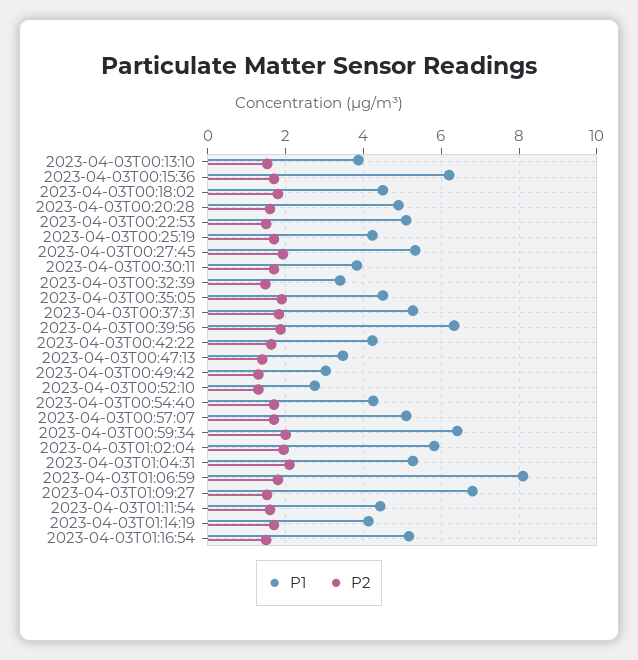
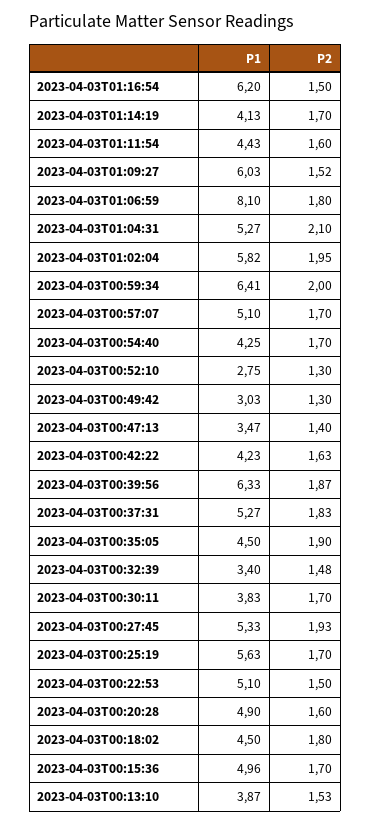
  {
    "P1": {
      "2023-04-03T00:13:10": 3.87,
-     "2023-04-03T00:15:36": 6.2,
+     "2023-04-03T00:15:36": 4.96,
      "2023-04-03T00:18:02": 4.5,
      "2023-04-03T00:20:28": 4.9,
      "2023-04-03T00:22:53": 5.1,
-     "2023-04-03T00:25:19": 4.2,
+     "2023-04-03T00:25:19": 5.63,
      "2023-04-03T00:27:45": 5.33,
      "2023-04-03T00:30:11": 3.83,
      "2023-04-03T00:32:39": 3.4,
      "2023-04-03T00:35:05": 4.5,
      "2023-04-03T00:37:31": 5.27,
      "2023-04-03T00:39:56": 6.33,
      "2023-04-03T00:42:22": 4.23,
      "2023-04-03T00:47:13": 3.47,
      "2023-04-03T00:49:42": 3.03,
      "2023-04-03T00:52:10": 2.75,
      "2023-04-03T00:54:40": 4.25,
      "2023-04-03T00:57:07": 5.1,
      "2023-04-03T00:59:34": 6.41,
      "2023-04-03T01:02:04": 5.82,
      "2023-04-03T01:04:31": 5.27,
      "2023-04-03T01:06:59": 8.1,
-     "2023-04-03T01:09:27": 6.8,
+     "2023-04-03T01:09:27": 6.03,
      "2023-04-03T01:11:54": 4.43,
      "2023-04-03T01:14:19": 4.13,
-     "2023-04-03T01:16:54": 5.2
+     "2023-04-03T01:16:54": 6.2
    },
    "P2": {
      "2023-04-03T00:13:10": 1.53,
      "2023-04-03T00:15:36": 1.7,
      "2023-04-03T00:18:02": 1.8,
      "2023-04-03T00:20:28": 1.6,
      "2023-04-03T00:22:53": 1.5,
      "2023-04-03T00:25:19": 1.7,
      "2023-04-03T00:27:45": 1.93,
      "2023-04-03T00:30:11": 1.7,
      "2023-04-03T00:32:39": 1.48,
      "2023-04-03T00:35:05": 1.9,
      "2023-04-03T00:37:31": 1.83,
      "2023-04-03T00:39:56": 1.87,
      "2023-04-03T00:42:22": 1.63,
      "2023-04-03T00:47:13": 1.4,
      "2023-04-03T00:49:42": 1.3,
      "2023-04-03T00:52:10": 1.3,
      "2023-04-03T00:54:40": 1.7,
      "2023-04-03T00:57:07": 1.7,
      "2023-04-03T00:59:34": 2,
      "2023-04-03T01:02:04": 1.95,
      "2023-04-03T01:04:31": 2.1,
      "2023-04-03T01:06:59": 1.8,
      "2023-04-03T01:09:27": 1.52,
      "2023-04-03T01:11:54": 1.6,
      "2023-04-03T01:14:19": 1.7,
      "2023-04-03T01:16:54": 1.5
    }
  }

